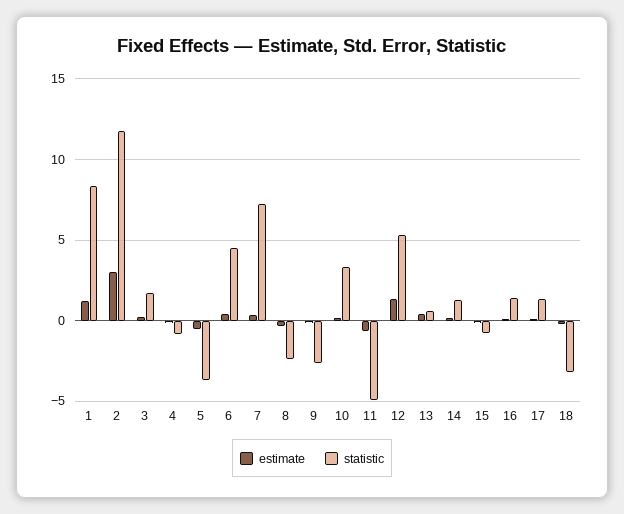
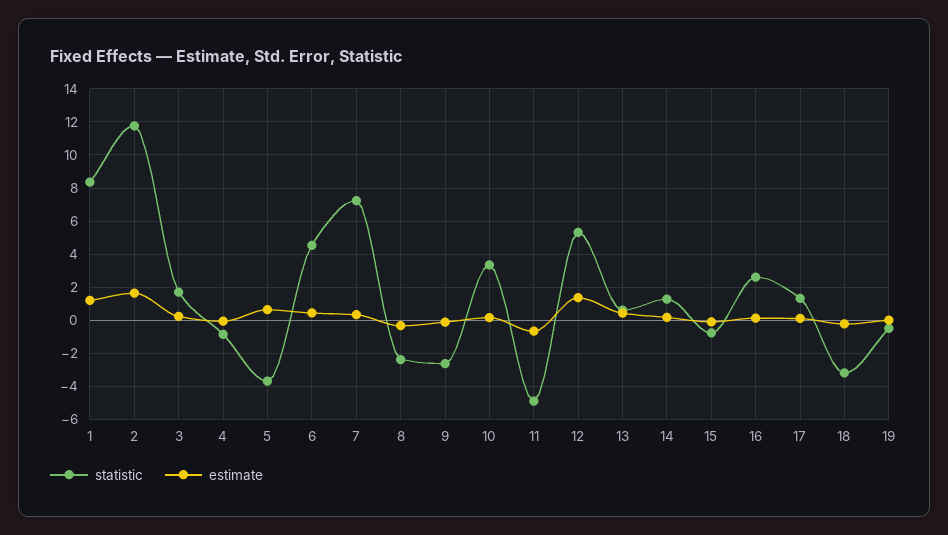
  {
    "estimate": {
      "1": 1,
-     "2": 3,
+     "2": 1.5,
      "3": 0,
      "4": 0,
-     "5": -0.5,
+     "5": 0.5,
      "6": 0.5,
      "7": 0.5,
      "8": -0.5,
      "9": 0,
      "10": 0,
      "11": -0.5,
      "12": 1.5,
      "13": 0.5,
      "14": 0,
      "15": 0,
      "16": 0,
      "17": 0,
-     "18": 0
+     "18": 0,
+     "19": 0
    },
    "statistic": {
      "1": 8.5,
      "2": 12,
      "3": 1.5,
      "4": -1,
      "5": -3.5,
      "6": 4.5,
      "7": 7,
      "8": -2.5,
      "9": -2.5,
      "10": 3.5,
      "11": -5,
      "12": 5.5,
      "13": 0.5,
      "14": 1.5,
      "15": -1,
-     "16": 1.5,
+     "16": 2.5,
      "17": 1.5,
-     "18": -3
+     "18": -3,
+     "19": -0.5
    }
  }

